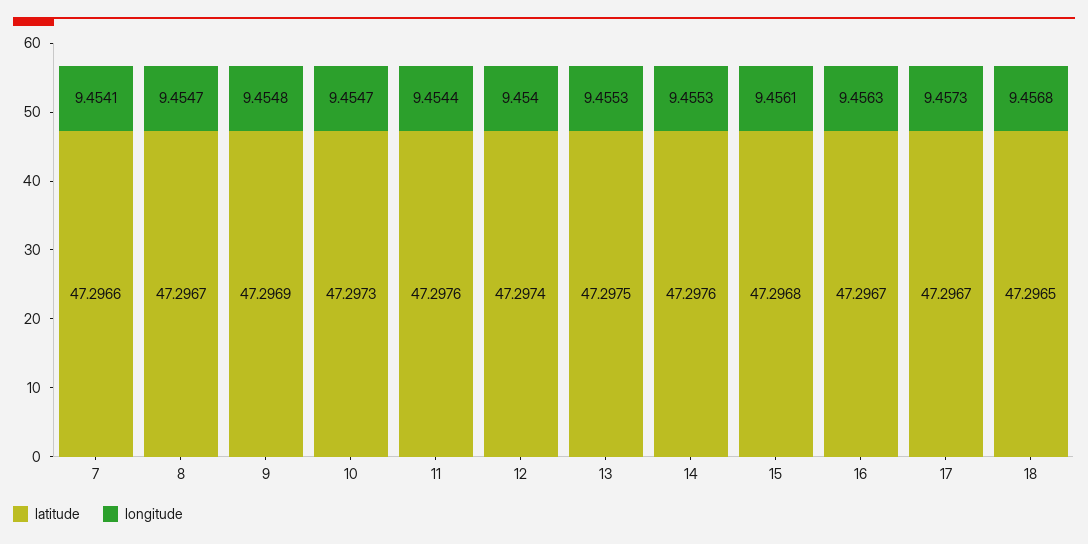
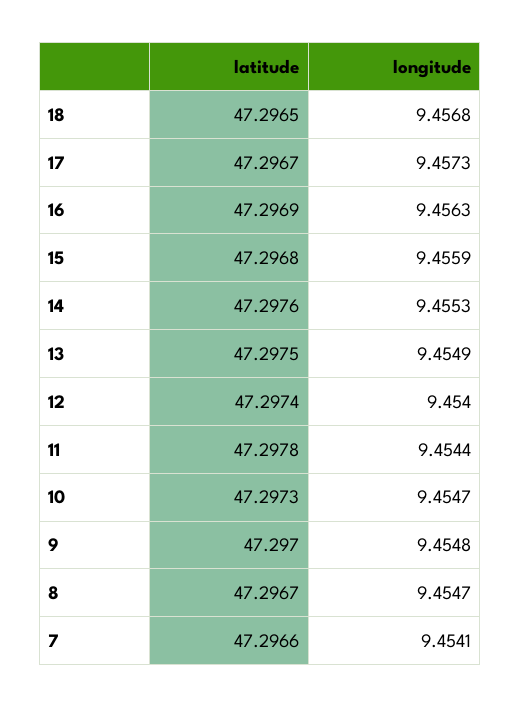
  {
    "latitude": {
      "7": 47.2966,
      "8": 47.2967,
-     "9": 47.2969,
+     "9": 47.297,
      "10": 47.2973,
-     "11": 47.2976,
+     "11": 47.2978,
      "12": 47.2974,
      "13": 47.2975,
      "14": 47.2976,
      "15": 47.2968,
-     "16": 47.2967,
+     "16": 47.2969,
      "17": 47.2967,
      "18": 47.2965
    },
    "longitude": {
      "7": 9.4541,
      "8": 9.4547,
      "9": 9.4548,
      "10": 9.4547,
      "11": 9.4544,
      "12": 9.454,
-     "13": 9.4553,
+     "13": 9.4549,
      "14": 9.4553,
-     "15": 9.4561,
+     "15": 9.4559,
      "16": 9.4563,
      "17": 9.4573,
      "18": 9.4568
    }
  }

